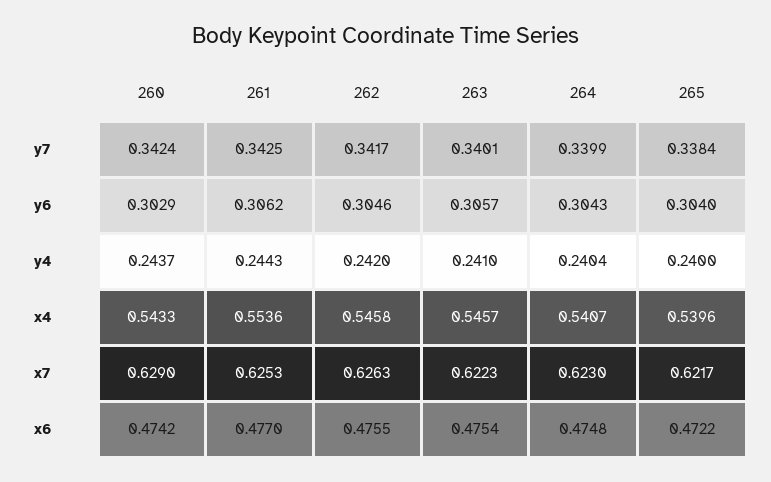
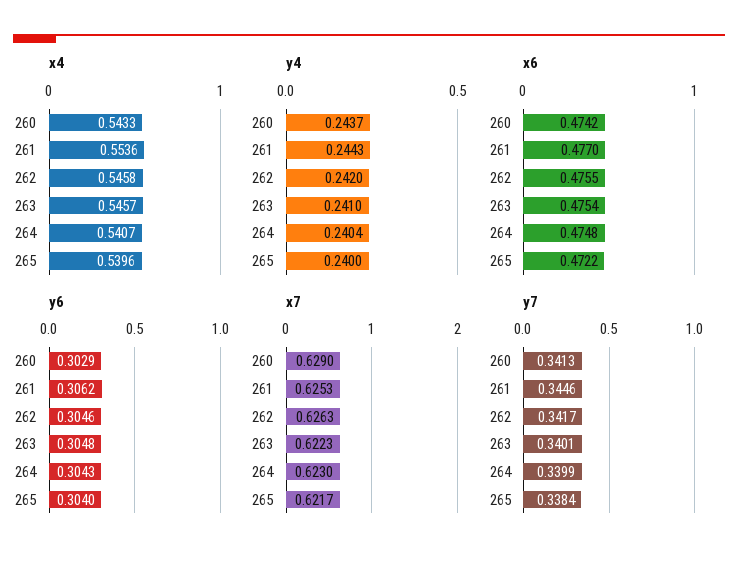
  {
    "y7": {
-     "260": 0.3424,
+     "260": 0.3413,
-     "261": 0.3425,
+     "261": 0.3446,
      "262": 0.3417,
      "263": 0.3401,
      "264": 0.3399,
      "265": 0.3384
    },
    "y6": {
      "260": 0.3029,
      "261": 0.3062,
      "262": 0.3046,
-     "263": 0.3057,
+     "263": 0.3048,
      "264": 0.3043,
      "265": 0.304
    },
    "y4": {
      "260": 0.2437,
      "261": 0.2443,
      "262": 0.242,
      "263": 0.241,
      "264": 0.2404,
      "265": 0.24
    },
    "x4": {
      "260": 0.5433,
      "261": 0.5536,
      "262": 0.5458,
      "263": 0.5457,
      "264": 0.5407,
      "265": 0.5396
    },
    "x7": {
      "260": 0.629,
      "261": 0.6253,
      "262": 0.6263,
      "263": 0.6223,
      "264": 0.623,
      "265": 0.6217
    },
    "x6": {
      "260": 0.4742,
      "261": 0.477,
      "262": 0.4755,
      "263": 0.4754,
      "264": 0.4748,
      "265": 0.4722
    }
  }

